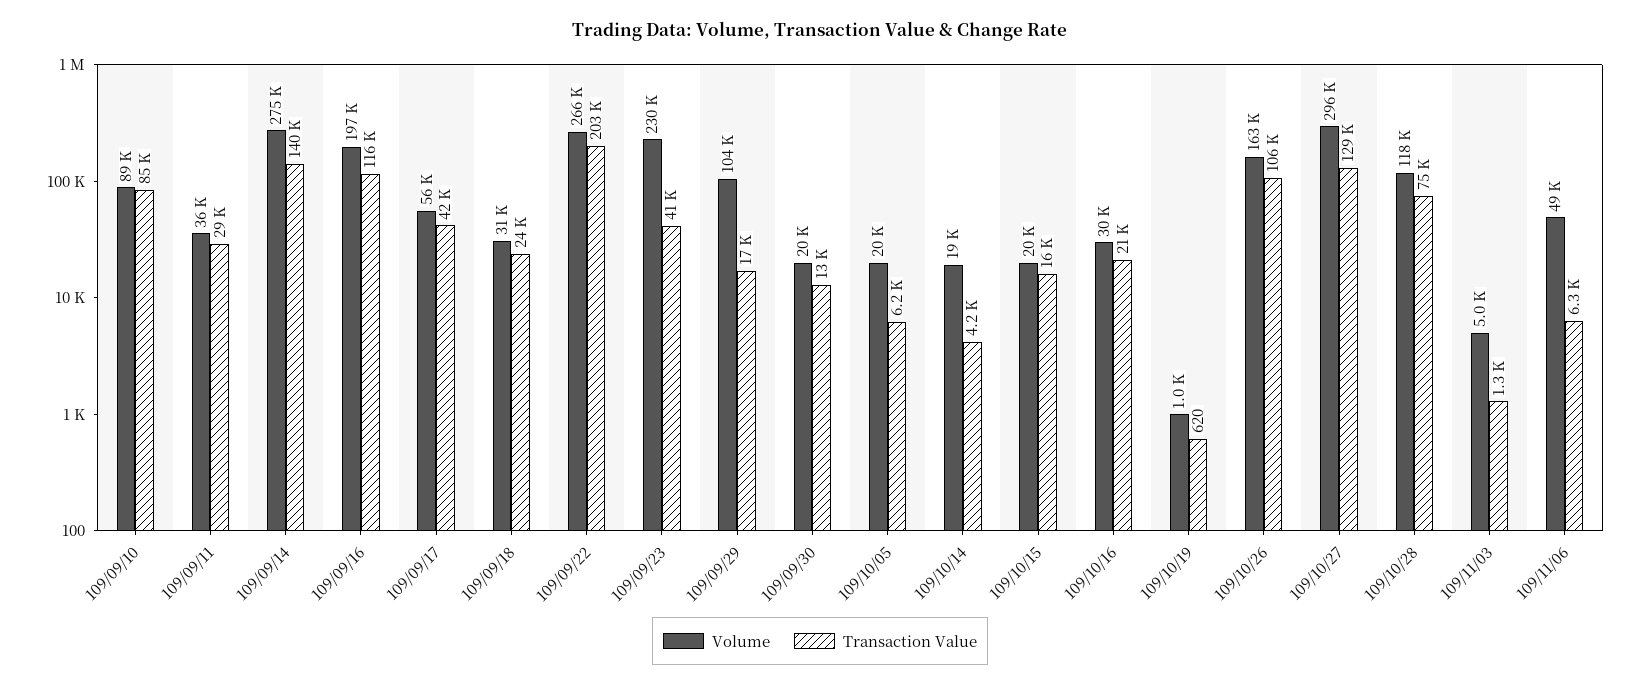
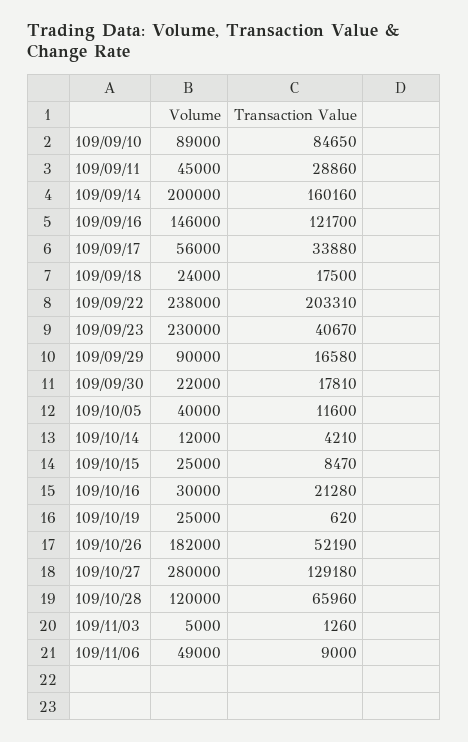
  {
    "Volume": {
      "109/09/10": 89000,
-     "109/09/11": 36000,
+     "109/09/11": 45000,
-     "109/09/14": 275000,
+     "109/09/14": 200000,
-     "109/09/16": 197000,
+     "109/09/16": 146000,
      "109/09/17": 56000,
-     "109/09/18": 31000,
+     "109/09/18": 24000,
-     "109/09/22": 266000,
+     "109/09/22": 238000,
      "109/09/23": 230000,
-     "109/09/29": 104000,
+     "109/09/29": 90000,
-     "109/09/30": 20000,
+     "109/09/30": 22000,
-     "109/10/05": 20000,
+     "109/10/05": 40000,
-     "109/10/14": 19000,
+     "109/10/14": 12000,
-     "109/10/15": 20000,
+     "109/10/15": 25000,
      "109/10/16": 30000,
-     "109/10/19": 1000,
+     "109/10/19": 25000,
-     "109/10/26": 163000,
+     "109/10/26": 182000,
-     "109/10/27": 296000,
+     "109/10/27": 280000,
-     "109/10/28": 118000,
+     "109/10/28": 120000,
      "109/11/03": 5000,
      "109/11/06": 49000
    },
    "Transaction Value": {
      "109/09/10": 84650,
      "109/09/11": 28860,
-     "109/09/14": 140000,
+     "109/09/14": 160160,
-     "109/09/16": 116000,
+     "109/09/16": 121700,
-     "109/09/17": 42000,
+     "109/09/17": 33880,
-     "109/09/18": 24000,
+     "109/09/18": 17500,
      "109/09/22": 203310,
      "109/09/23": 40670,
      "109/09/29": 16580,
-     "109/09/30": 13000,
+     "109/09/30": 17810,
-     "109/10/05": 6200,
+     "109/10/05": 11600,
      "109/10/14": 4210,
-     "109/10/15": 16000,
+     "109/10/15": 8470,
      "109/10/16": 21280,
      "109/10/19": 620,
-     "109/10/26": 106000,
+     "109/10/26": 52190,
      "109/10/27": 129180,
-     "109/10/28": 75000,
+     "109/10/28": 65960,
      "109/11/03": 1260,
-     "109/11/06": 6300
+     "109/11/06": 9000
    }
  }

